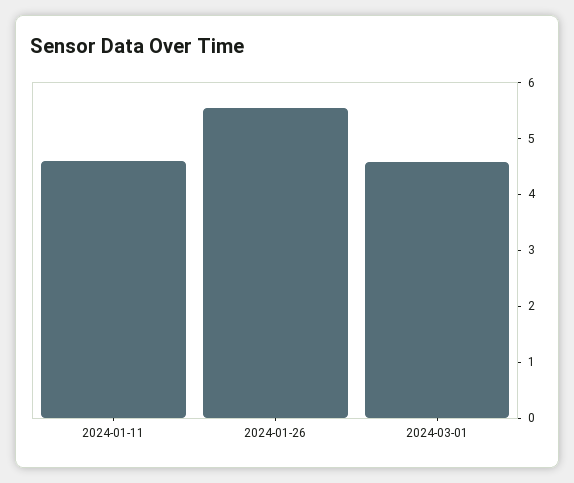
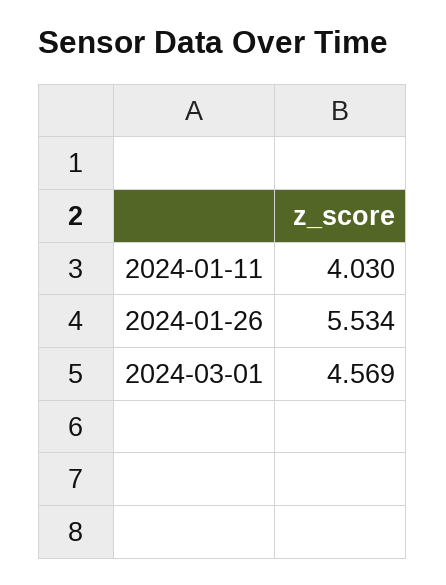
  {
-   "2024-01-11": 4.6,
+   "2024-01-11": 4.03,
    "2024-01-26": 5.534,
    "2024-03-01": 4.569
  }

